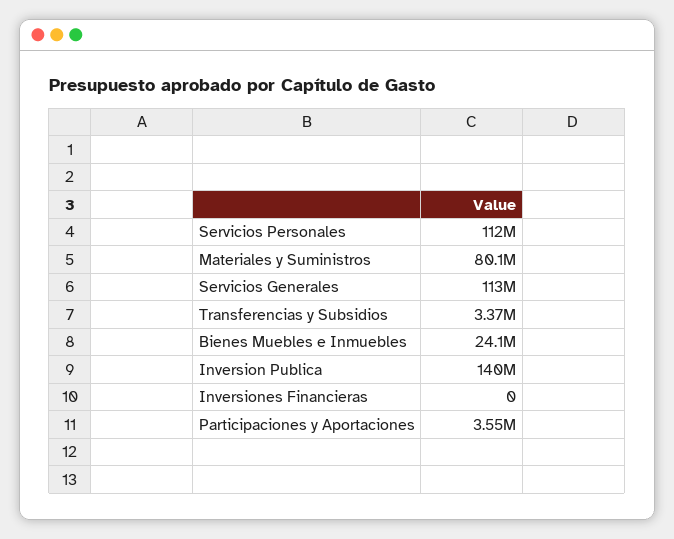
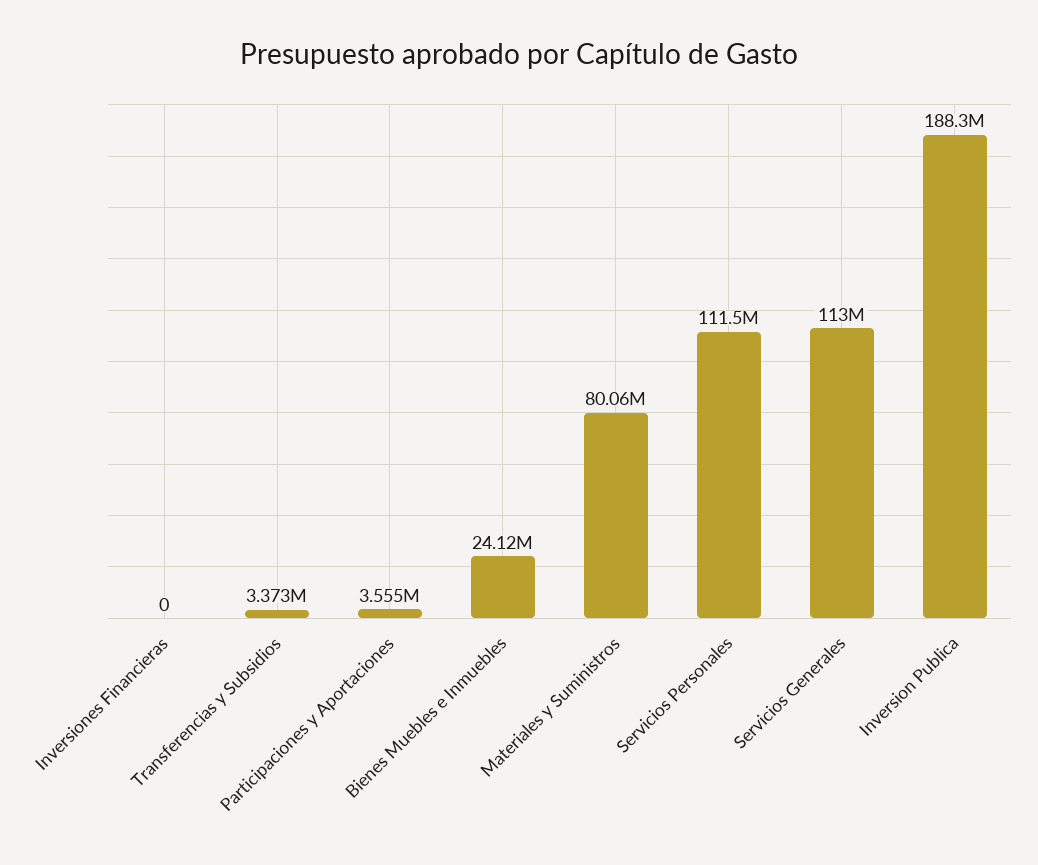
  {
    "Servicios Personales": 111500000,
    "Materiales y Suministros": 80060000,
    "Servicios Generales": 113000000,
    "Transferencias y Subsidios": 3373000,
    "Bienes Muebles e Inmuebles": 24120000,
-   "Inversion Publica": 140000000,
+   "Inversion Publica": 188300000,
    "Inversiones Financieras": 0,
    "Participaciones y Aportaciones": 3555000
  }

